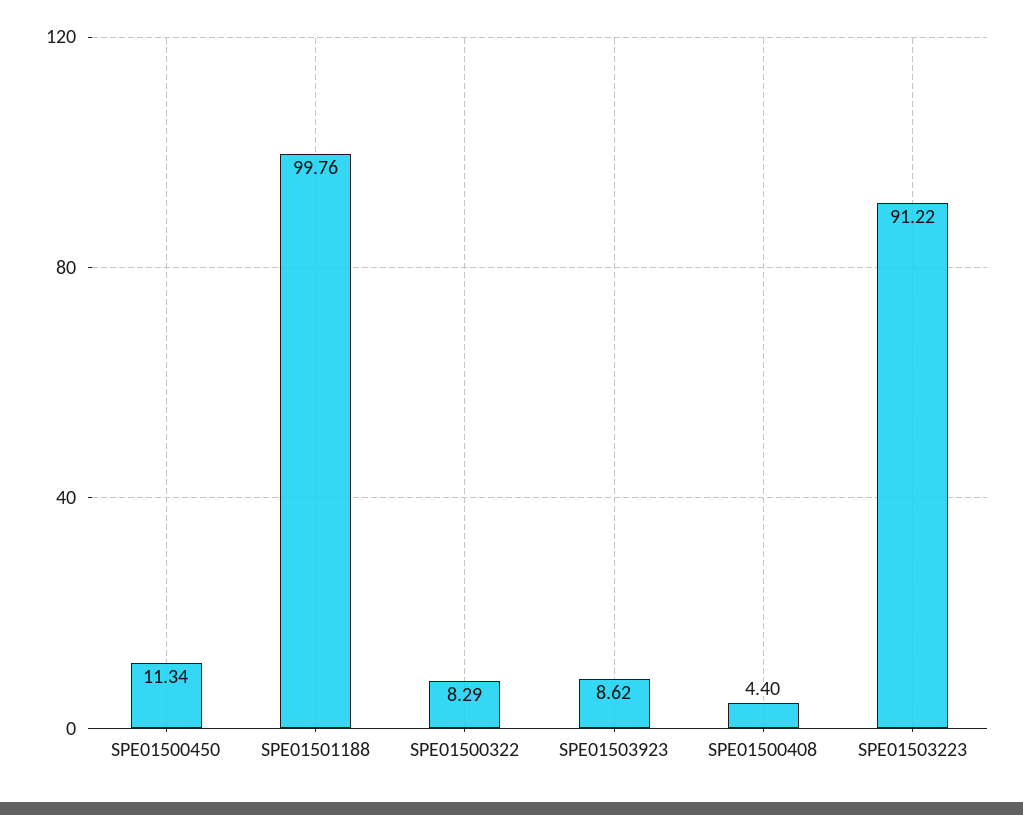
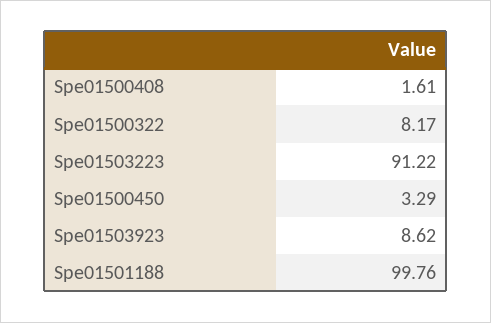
  {
-   "SPE01500450": 11.34,
+   "SPE01500450": 3.29,
    "SPE01501188": 99.76,
-   "SPE01500322": 8.29,
+   "SPE01500322": 8.17,
    "SPE01503923": 8.62,
-   "SPE01500408": 4.4,
+   "SPE01500408": 1.61,
    "SPE01503223": 91.22
  }

